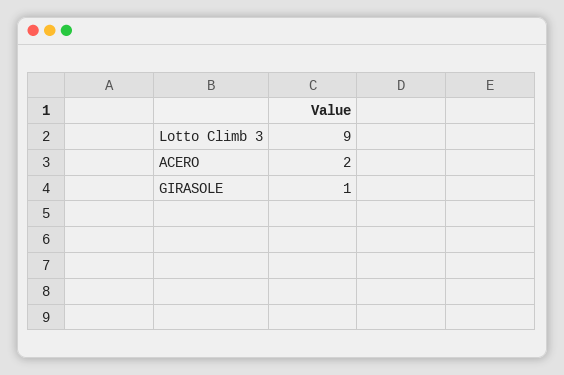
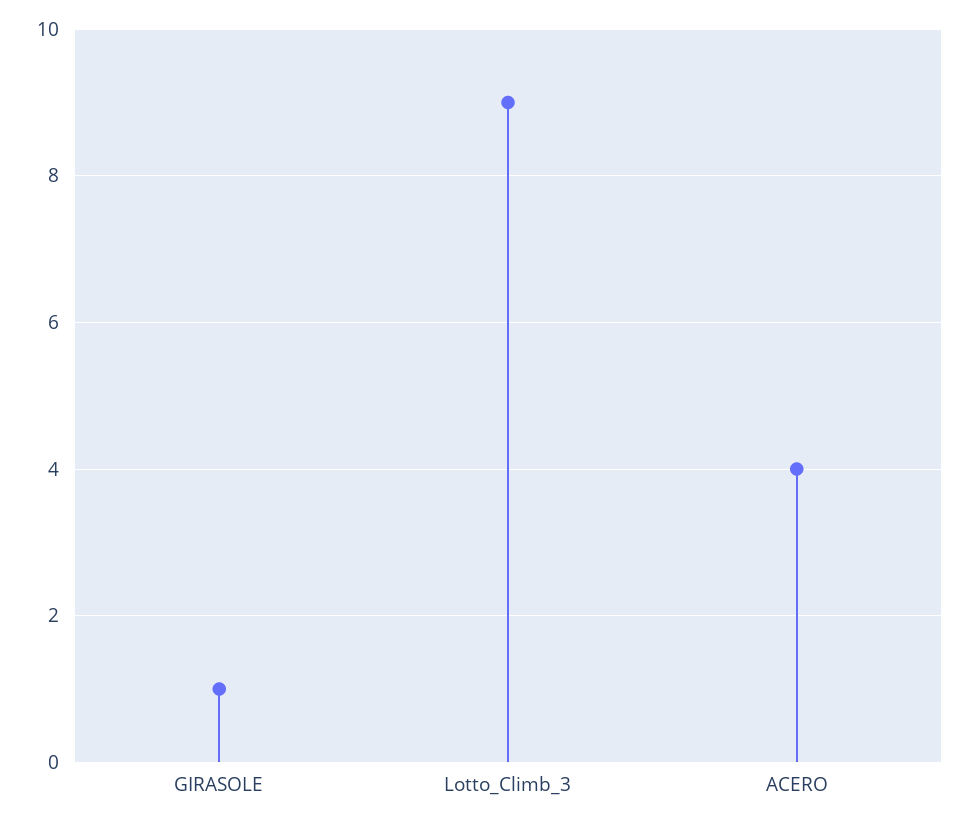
  {
    "Lotto Climb 3": 9,
-   "ACERO": 2,
+   "ACERO": 4,
    "GIRASOLE": 1
  }

